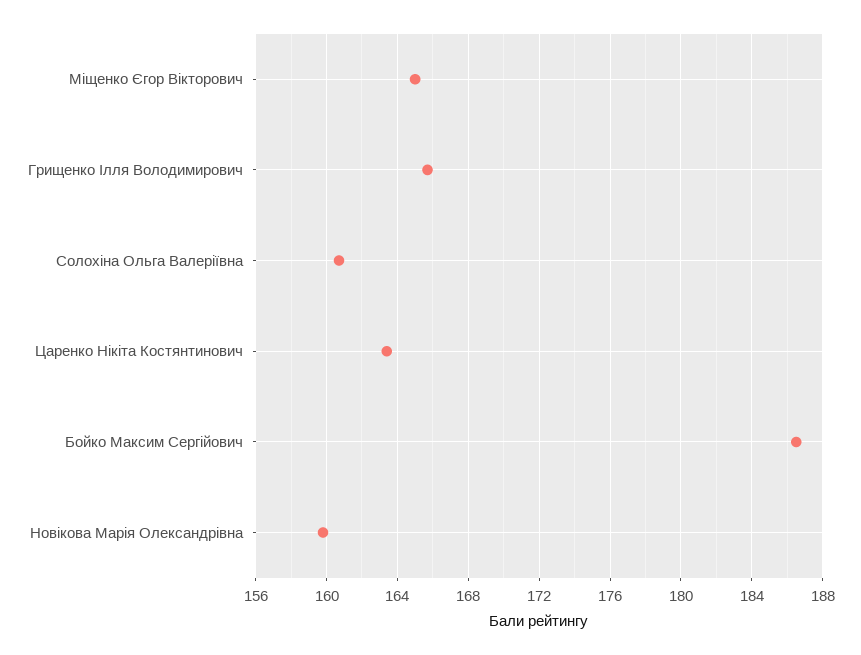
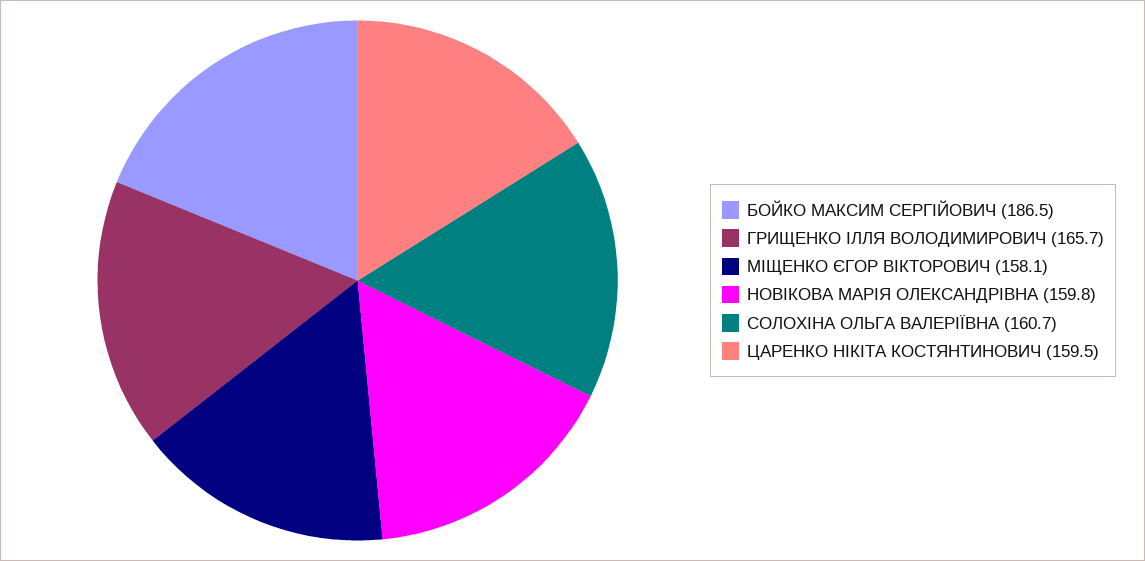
  {
-   "Міщенко Єгор Вікторович": 165,
+   "Міщенко Єгор Вікторович": 158.1,
    "Грищенко Ілля Володимирович": 165.7,
    "Солохіна Ольга Валеріївна": 160.7,
-   "Царенко Нікіта Костянтинович": 163.5,
+   "Царенко Нікіта Костянтинович": 159.5,
    "Бойко Максим Сергійович": 186.5,
    "Новікова Марія Олександрівна": 159.8
  }

